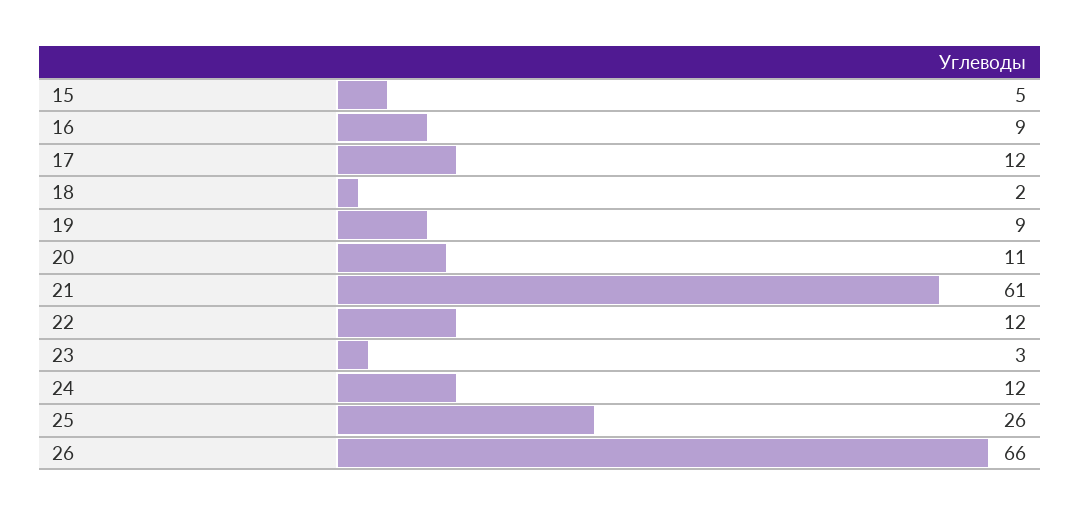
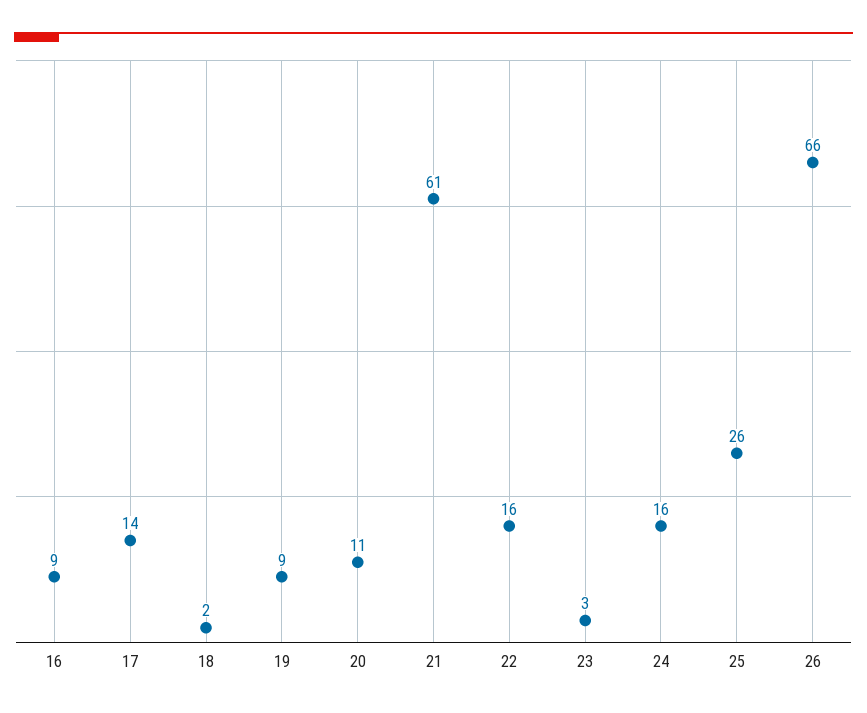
  {
-   "15": 5,
    "16": 9,
-   "17": 12,
+   "17": 14,
    "18": 2,
    "19": 9,
    "20": 11,
    "21": 61,
-   "22": 12,
+   "22": 16,
    "23": 3,
-   "24": 12,
+   "24": 16,
    "25": 26,
    "26": 66
  }

